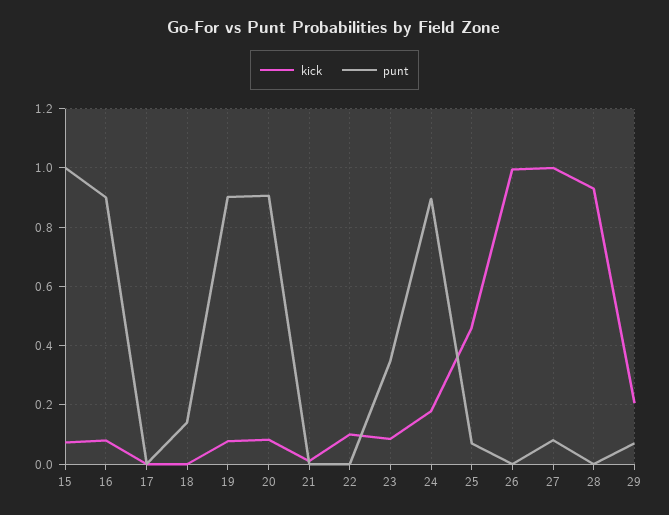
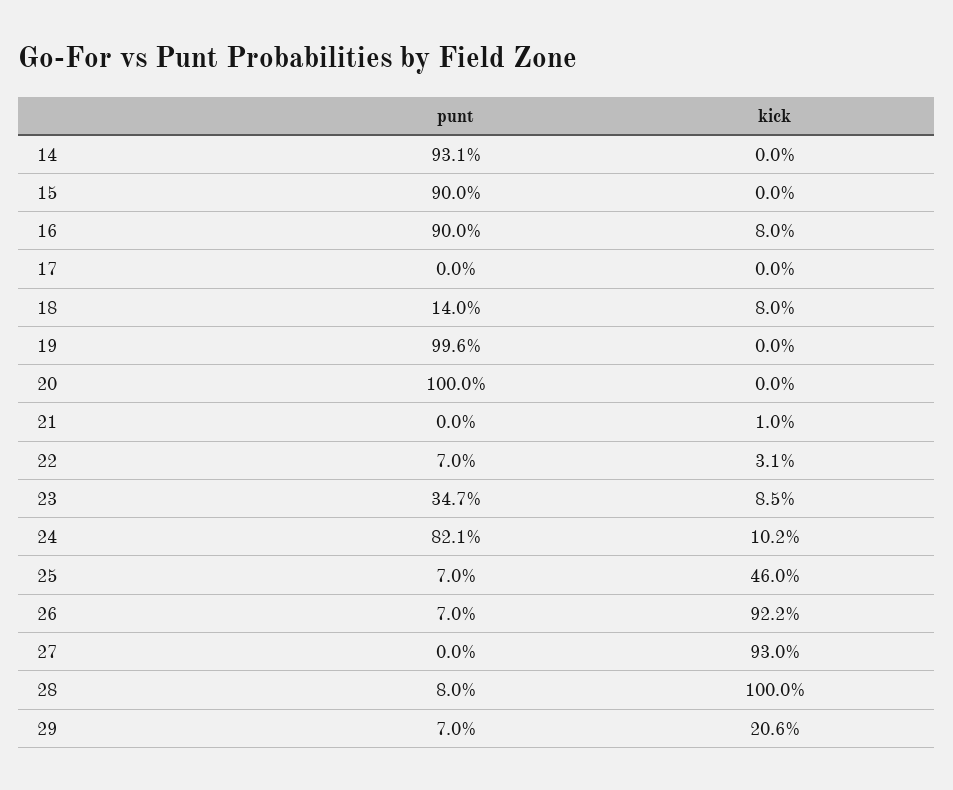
  {
    "kick": {
-     "15": 0.075,
+     "15": 0,
      "16": 0.08,
      "17": 0,
-     "18": 0,
+     "18": 0.08,
-     "19": 0.075,
+     "19": 0,
-     "20": 0.075,
+     "20": 0,
      "21": 0.01,
-     "22": 0.1,
+     "22": 0.031,
      "23": 0.085,
-     "24": 0.175,
+     "24": 0.102,
      "25": 0.46,
-     "26": 1,
+     "26": 0.922,
-     "27": 1,
+     "27": 0.93,
-     "28": 0.925,
+     "28": 1,
-     "29": 0.206
+     "29": 0.206,
+     "14": 0
    },
    "punt": {
-     "15": 1,
+     "15": 0.9,
      "16": 0.9,
      "17": 0,
      "18": 0.14,
-     "19": 0.9,
+     "19": 0.996,
-     "20": 0.9,
+     "20": 1,
      "21": 0,
-     "22": 0,
+     "22": 0.07,
      "23": 0.347,
-     "24": 0.9,
+     "24": 0.821,
      "25": 0.07,
-     "26": 0,
+     "26": 0.07,
-     "27": 0.075,
+     "27": 0,
-     "28": 0,
+     "28": 0.08,
-     "29": 0.07
+     "29": 0.07,
+     "14": 0.931
    }
  }

